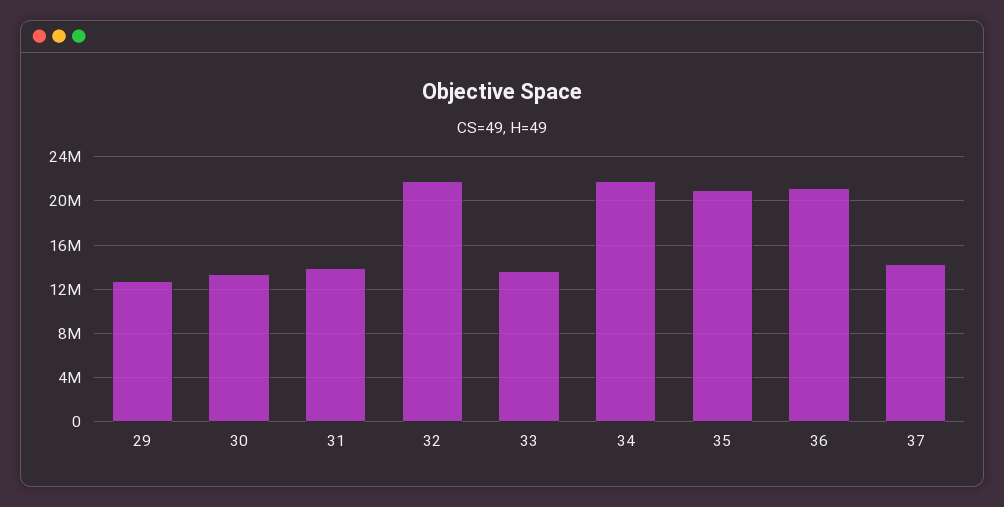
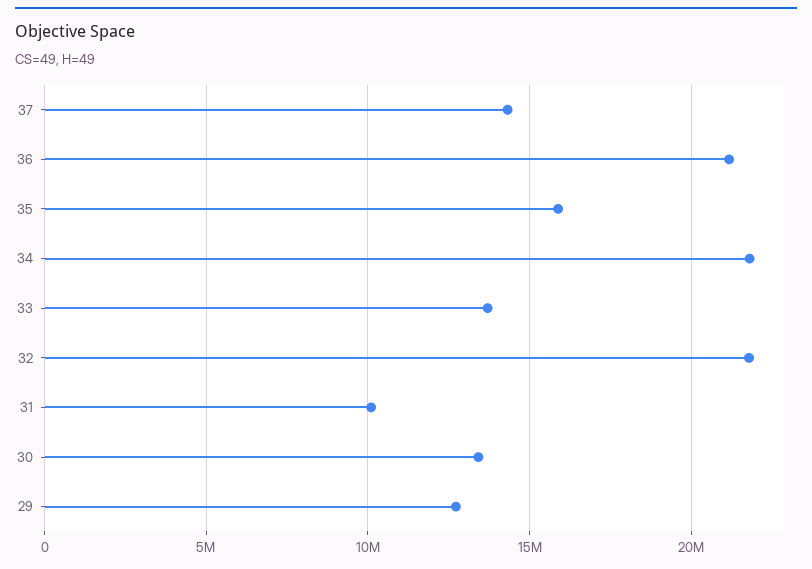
  {
    "29": 12500000,
    "30": 13500000,
-   "31": 14000000,
+   "31": 10000000,
    "32": 22000000,
    "33": 13500000,
    "34": 22000000,
-   "35": 21000000,
+   "35": 16000000,
    "36": 21000000,
    "37": 14500000
  }

